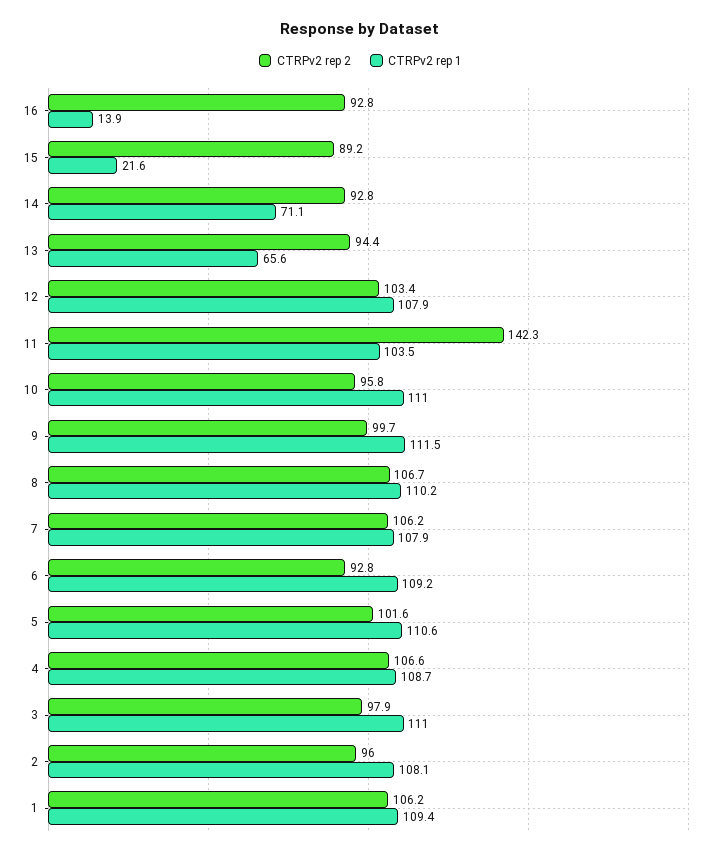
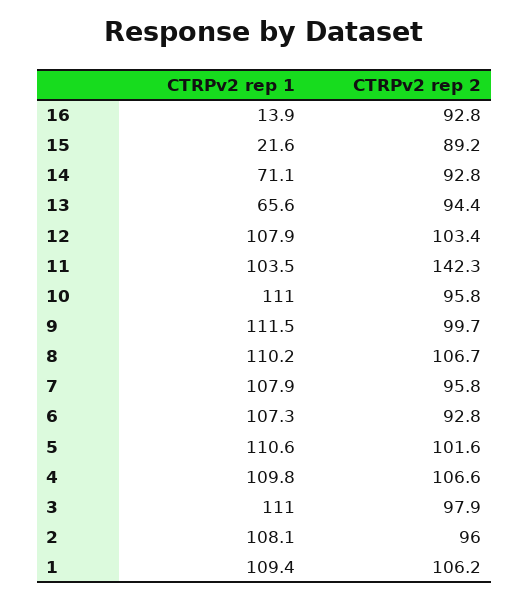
  {
    "CTRPv2 rep 2": {
      "16": 92.8,
      "15": 89.2,
      "14": 92.8,
      "13": 94.4,
      "12": 103.4,
      "11": 142.3,
      "10": 95.8,
      "9": 99.7,
      "8": 106.7,
-     "7": 106.2,
+     "7": 95.8,
      "6": 92.8,
      "5": 101.6,
      "4": 106.6,
      "3": 97.9,
      "2": 96,
      "1": 106.2
    },
    "CTRPv2 rep 1": {
      "16": 13.9,
      "15": 21.6,
      "14": 71.1,
      "13": 65.6,
      "12": 107.9,
      "11": 103.5,
      "10": 111,
      "9": 111.5,
      "8": 110.2,
      "7": 107.9,
-     "6": 109.2,
+     "6": 107.3,
      "5": 110.6,
-     "4": 108.7,
+     "4": 109.8,
      "3": 111,
      "2": 108.1,
      "1": 109.4
    }
  }

